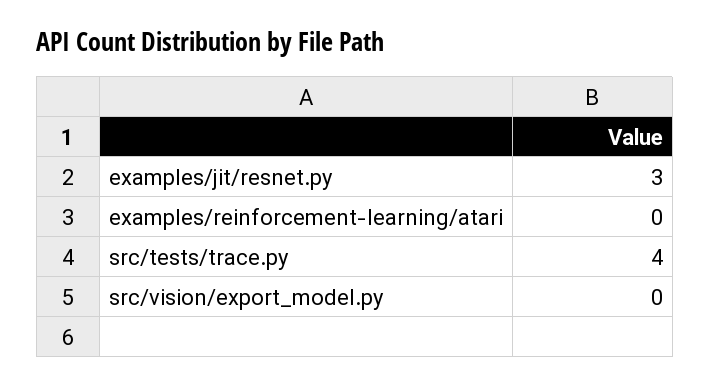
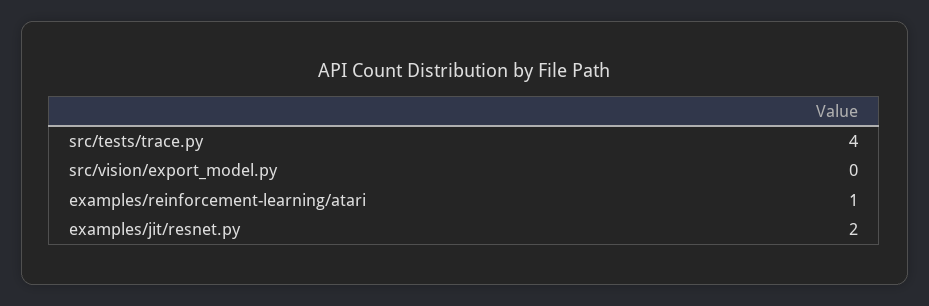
  {
-   "examples/jit/resnet.py": 3,
+   "examples/jit/resnet.py": 2,
-   "examples/reinforcement-learning/atari": 0,
+   "examples/reinforcement-learning/atari": 1,
    "src/tests/trace.py": 4,
    "src/vision/export_model.py": 0
  }

